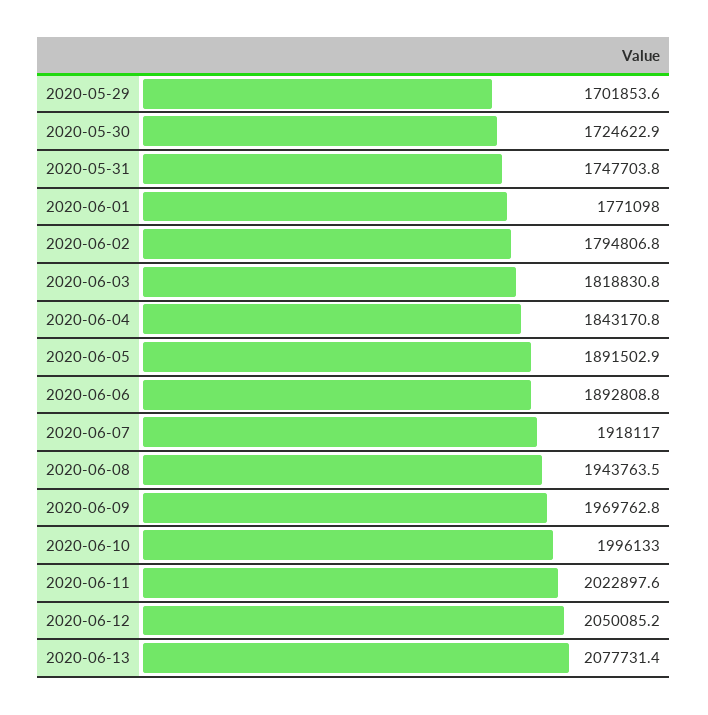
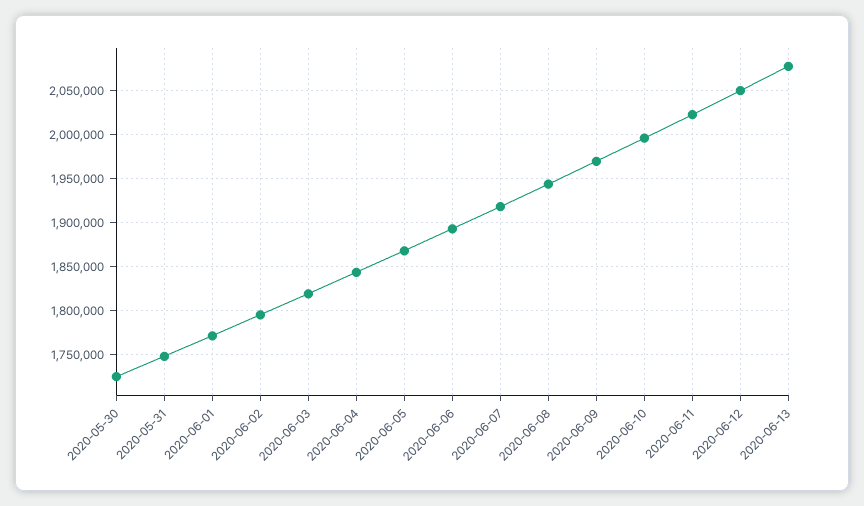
  {
-   "2020-05-29": 1701853.6,
    "2020-05-30": 1724622.9,
    "2020-05-31": 1747703.8,
    "2020-06-01": 1771098,
    "2020-06-02": 1794806.8,
    "2020-06-03": 1818830.8,
    "2020-06-04": 1843170.8,
-   "2020-06-05": 1891502.9,
+   "2020-06-05": 1870000,
    "2020-06-06": 1892808.8,
    "2020-06-07": 1918117,
    "2020-06-08": 1943763.5,
    "2020-06-09": 1969762.8,
    "2020-06-10": 1996133,
    "2020-06-11": 2022897.6,
    "2020-06-12": 2050085.2,
    "2020-06-13": 2077731.4
  }

